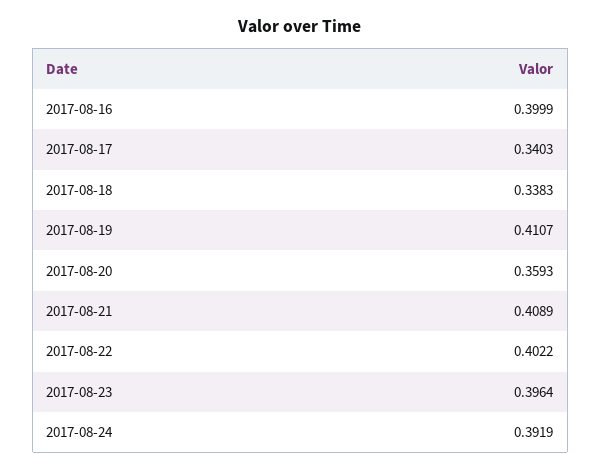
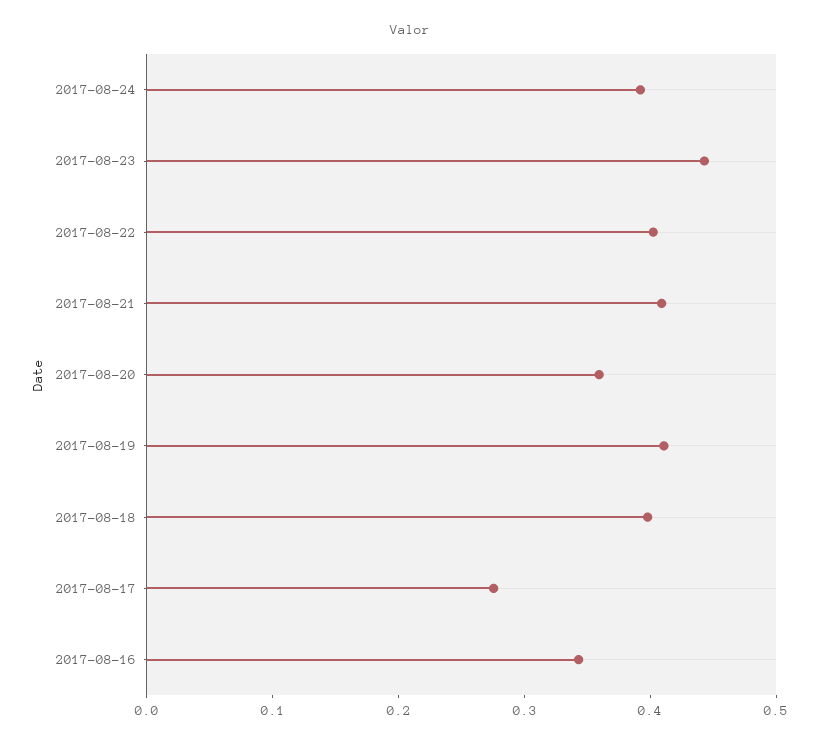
  {
-   "2017-08-16": 0.3999,
+   "2017-08-16": 0.34,
-   "2017-08-17": 0.3403,
+   "2017-08-17": 0.28,
-   "2017-08-18": 0.3383,
+   "2017-08-18": 0.4,
    "2017-08-19": 0.4107,
    "2017-08-20": 0.3593,
    "2017-08-21": 0.4089,
    "2017-08-22": 0.4022,
-   "2017-08-23": 0.3964,
+   "2017-08-23": 0.44,
    "2017-08-24": 0.3919
  }

